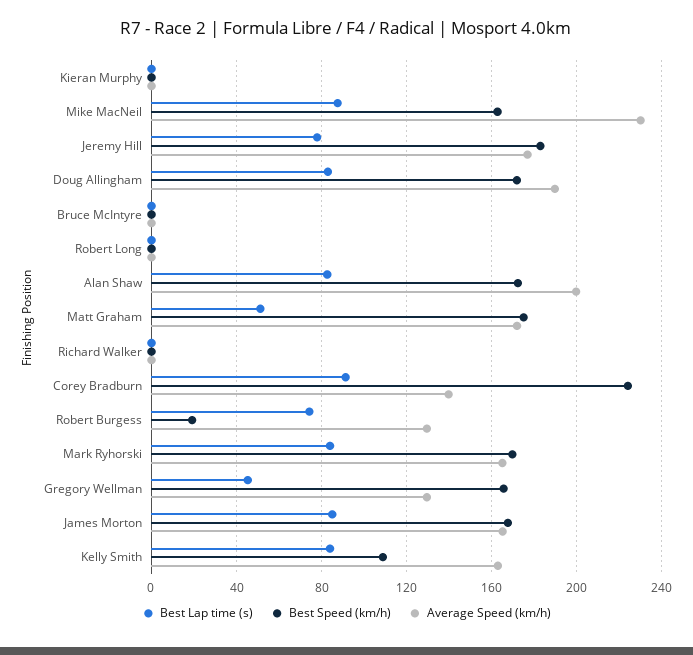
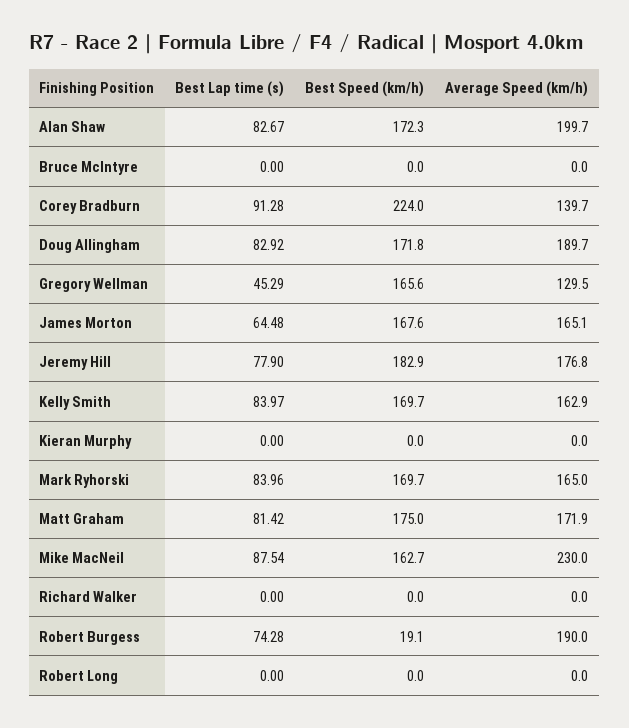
  {
    "Best Lap time (s)": {
      "Kieran Murphy": 0,
      "Mike MacNeil": 87.54,
      "Jeremy Hill": 77.9,
      "Doug Allingham": 82.92,
      "Bruce McIntyre": 0,
      "Robert Long": 0,
      "Alan Shaw": 82.67,
-     "Matt Graham": 50,
+     "Matt Graham": 81.42,
      "Richard Walker": 0,
      "Corey Bradburn": 91.28,
      "Robert Burgess": 74.28,
      "Mark Ryhorski": 83.96,
      "Gregory Wellman": 45.29,
-     "James Morton": 85,
+     "James Morton": 64.48,
      "Kelly Smith": 83.97
    },
    "Best Speed (km/h)": {
      "Kieran Murphy": 0,
      "Mike MacNeil": 162.7,
      "Jeremy Hill": 182.9,
      "Doug Allingham": 171.8,
      "Bruce McIntyre": 0,
      "Robert Long": 0,
      "Alan Shaw": 172.3,
      "Matt Graham": 175,
      "Richard Walker": 0,
      "Corey Bradburn": 224,
      "Robert Burgess": 19.1,
      "Mark Ryhorski": 169.7,
      "Gregory Wellman": 165.6,
      "James Morton": 167.6,
-     "Kelly Smith": 110
+     "Kelly Smith": 169.7
    },
    "Average Speed (km/h)": {
      "Kieran Murphy": 0,
      "Mike MacNeil": 230,
      "Jeremy Hill": 176.8,
      "Doug Allingham": 189.7,
      "Bruce McIntyre": 0,
      "Robert Long": 0,
      "Alan Shaw": 199.7,
      "Matt Graham": 171.9,
      "Richard Walker": 0,
      "Corey Bradburn": 139.7,
-     "Robert Burgess": 130,
+     "Robert Burgess": 190,
      "Mark Ryhorski": 165,
      "Gregory Wellman": 129.5,
      "James Morton": 165.1,
      "Kelly Smith": 162.9
    }
  }

